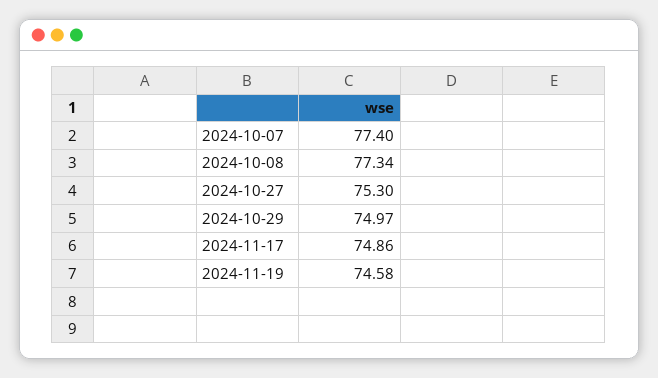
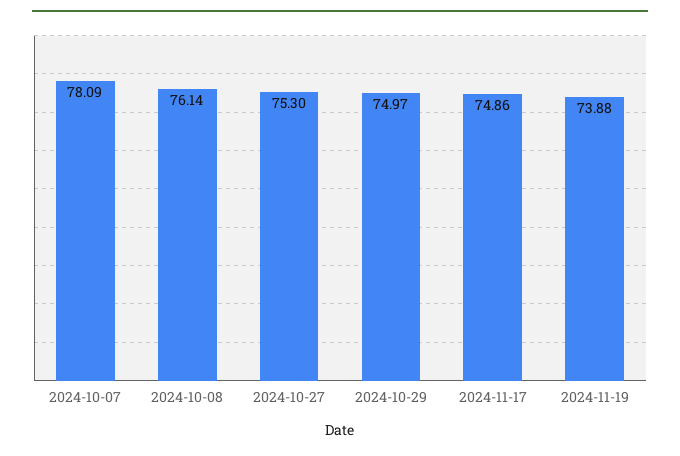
  {
-   "2024-10-07": 77.4,
+   "2024-10-07": 78.09,
-   "2024-10-08": 77.34,
+   "2024-10-08": 76.14,
    "2024-10-27": 75.3,
    "2024-10-29": 74.97,
    "2024-11-17": 74.86,
-   "2024-11-19": 74.58
+   "2024-11-19": 73.88
  }

